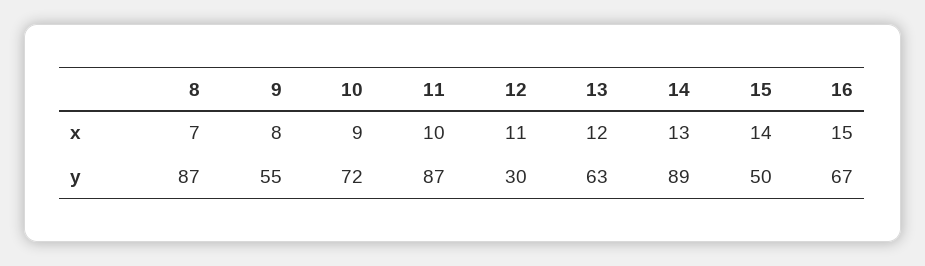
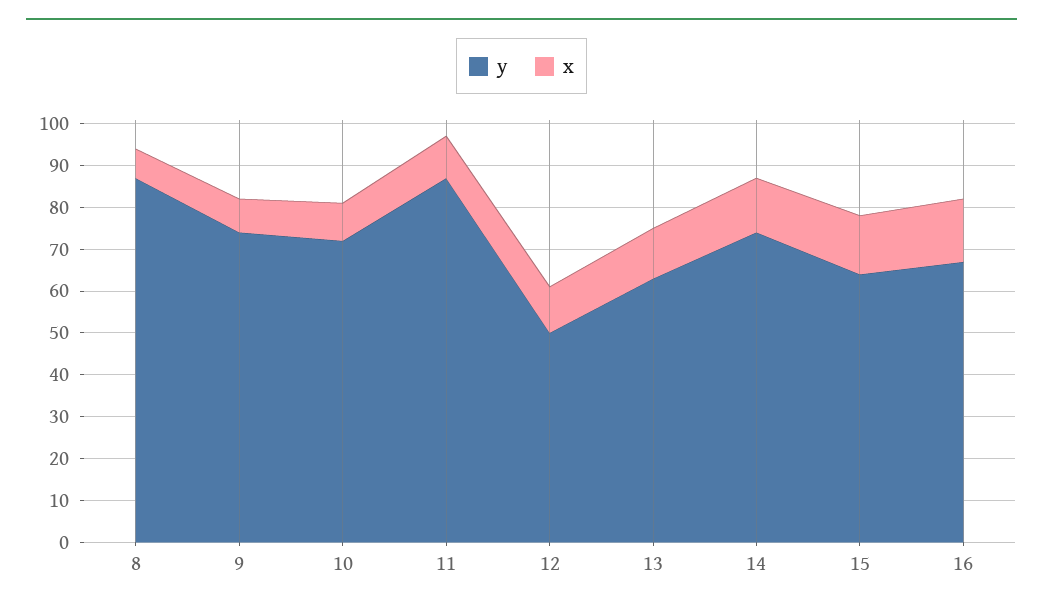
  {
    "x": {
      "8": 7,
      "9": 8,
      "10": 9,
      "11": 10,
      "12": 11,
      "13": 12,
      "14": 13,
      "15": 14,
      "16": 15
    },
    "y": {
      "8": 87,
-     "9": 55,
+     "9": 75,
      "10": 72,
      "11": 87,
-     "12": 30,
+     "12": 50,
      "13": 63,
-     "14": 89,
+     "14": 75,
-     "15": 50,
+     "15": 65,
      "16": 67
    }
  }

